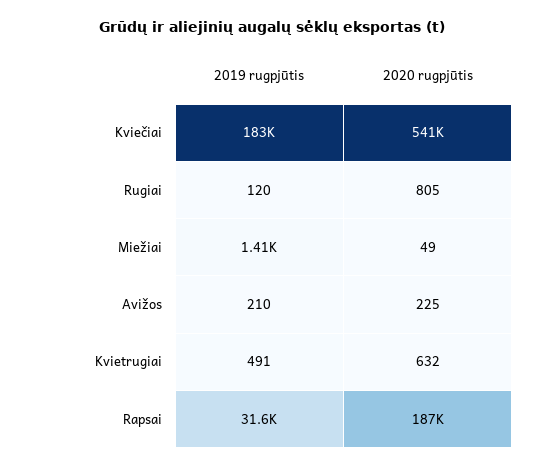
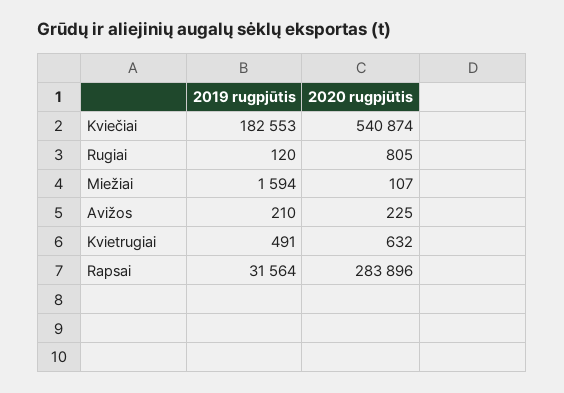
  {
    "2019 rugpjūtis": {
      "Kviečiai": 182553,
      "Rugiai": 120,
-     "Miežiai": 1410,
+     "Miežiai": 1594,
      "Avižos": 210,
      "Kvietrugiai": 491,
      "Rapsai": 31564
    },
    "2020 rugpjūtis": {
      "Kviečiai": 540874,
      "Rugiai": 805,
-     "Miežiai": 49,
+     "Miežiai": 107,
      "Avižos": 225,
      "Kvietrugiai": 632,
-     "Rapsai": 187000
+     "Rapsai": 283896
    }
  }

